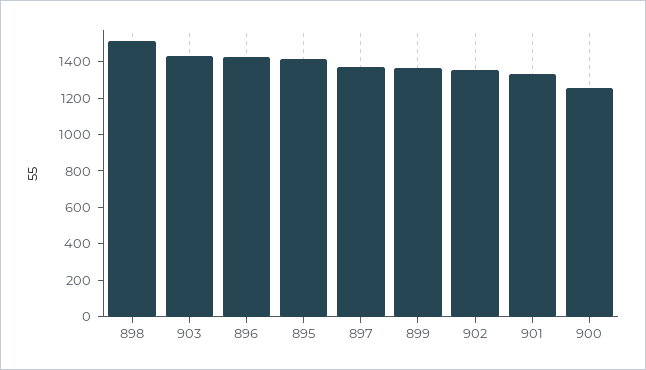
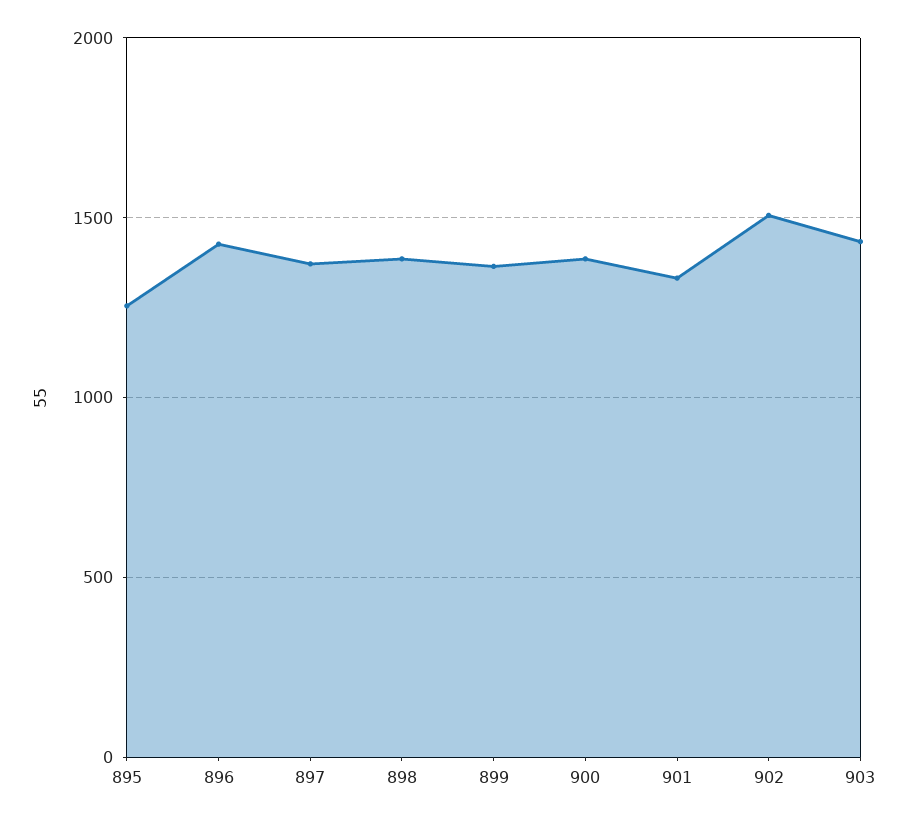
  {
-   "898": 1500,
+   "898": 1400,
    "903": 1450,
    "896": 1450,
-   "895": 1400,
+   "895": 1250,
    "897": 1350,
    "899": 1350,
-   "902": 1350,
+   "902": 1500,
    "901": 1350,
-   "900": 1250
+   "900": 1400
  }

